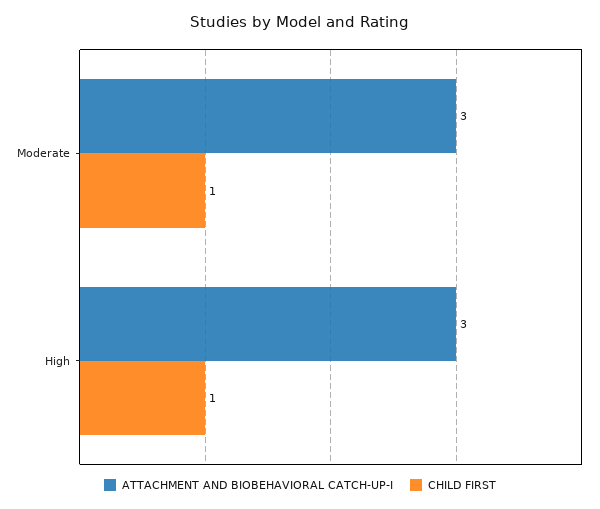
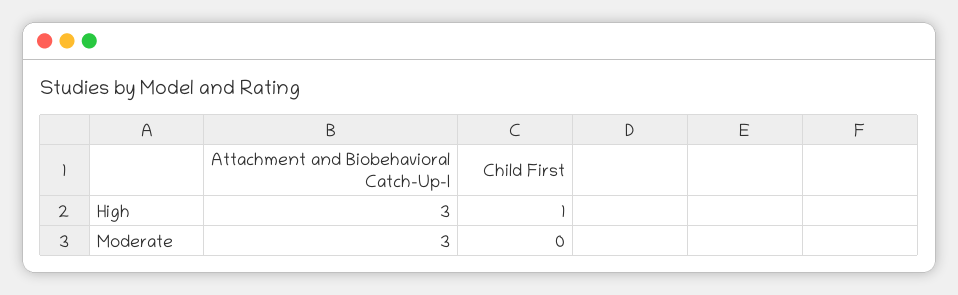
  {
    "ATTACHMENT AND BIOBEHAVIORAL CATCH-UP-I": {
      "Moderate": 3,
      "High": 3
    },
    "CHILD FIRST": {
-     "Moderate": 1,
+     "Moderate": 0,
      "High": 1
    }
  }

